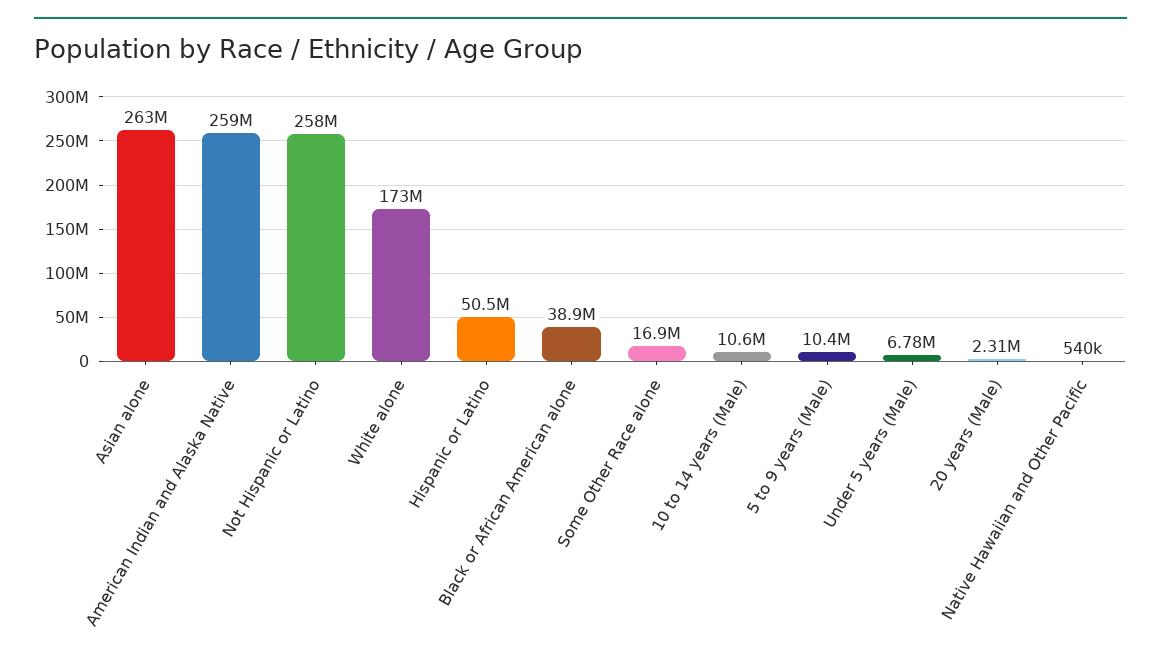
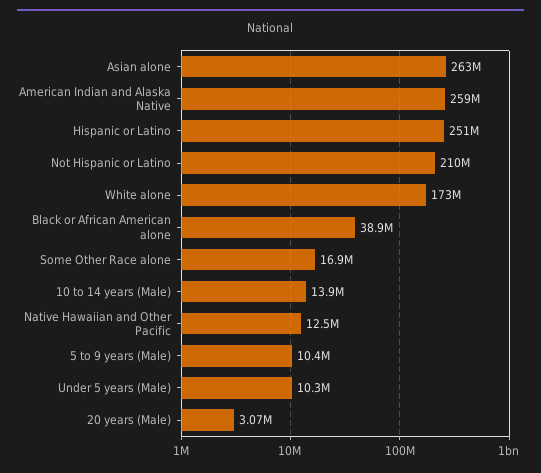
  {
    "Asian alone": 263000000,
    "American Indian and Alaska Native": 259000000,
-   "Not Hispanic or Latino": 258000000,
+   "Not Hispanic or Latino": 210000000,
    "White alone": 173000000,
-   "Hispanic or Latino": 50500000,
+   "Hispanic or Latino": 251000000,
    "Black or African American alone": 38900000,
    "Some Other Race alone": 16900000,
-   "10 to 14 years (Male)": 10600000,
+   "10 to 14 years (Male)": 13900000,
    "5 to 9 years (Male)": 10400000,
-   "Under 5 years (Male)": 6780000,
+   "Under 5 years (Male)": 10300000,
-   "20 years (Male)": 2310000,
+   "20 years (Male)": 3070000,
-   "Native Hawaiian and Other Pacific": 540000
+   "Native Hawaiian and Other Pacific": 12500000
  }

